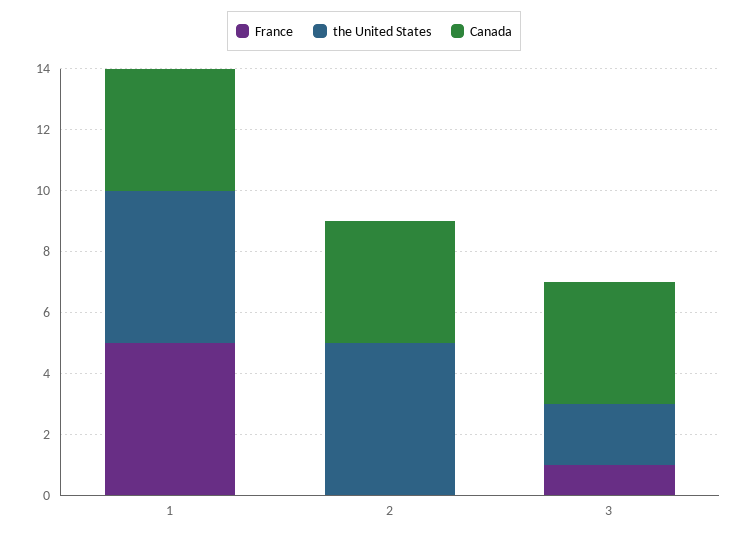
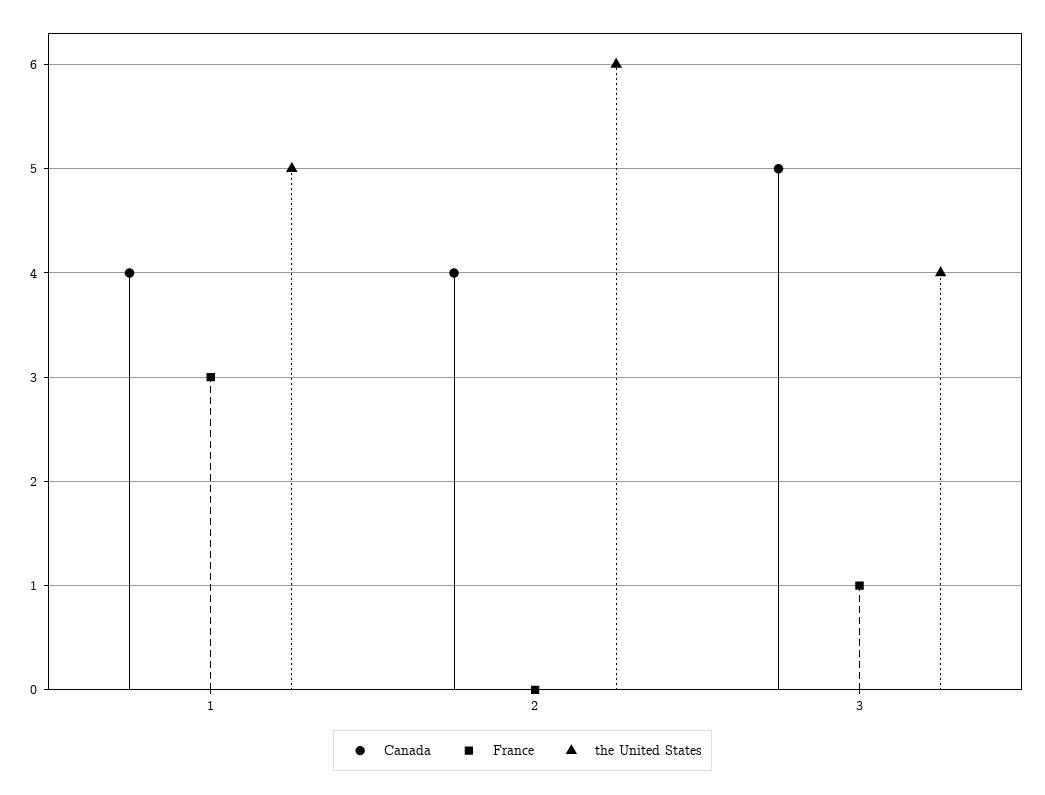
  {
    "France": {
-     "1": 5,
+     "1": 3,
      "2": 0,
      "3": 1
    },
    "the United States": {
      "1": 5,
-     "2": 5,
+     "2": 6,
-     "3": 2
+     "3": 4
    },
    "Canada": {
      "1": 4,
      "2": 4,
-     "3": 4
+     "3": 5
    }
  }

